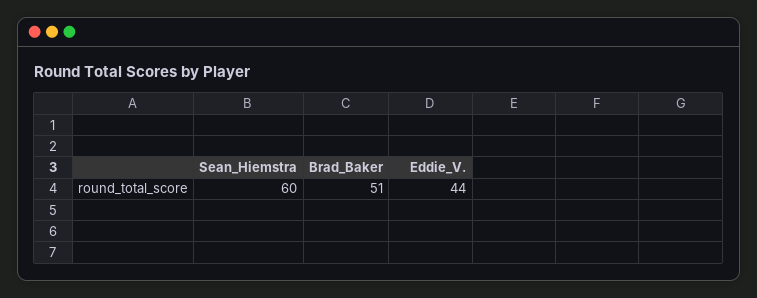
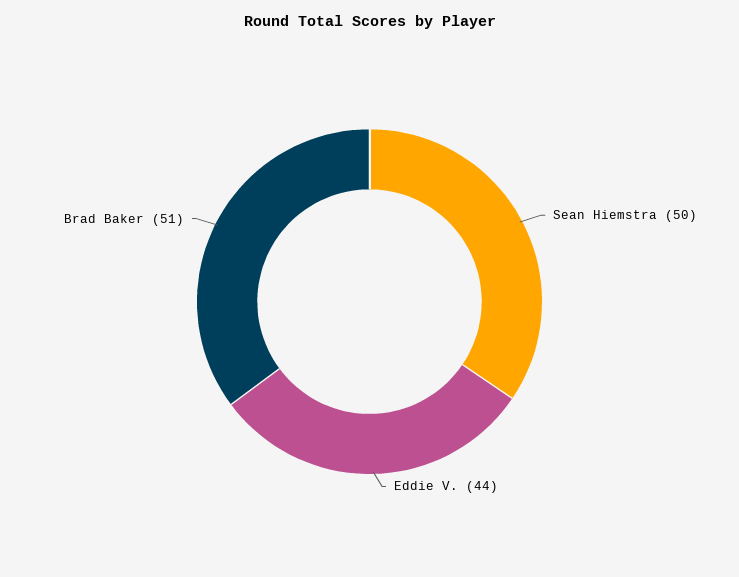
  {
-   "Sean_Hiemstra": 60,
+   "Sean_Hiemstra": 50,
    "Brad_Baker": 51,
    "Eddie_V.": 44
  }

